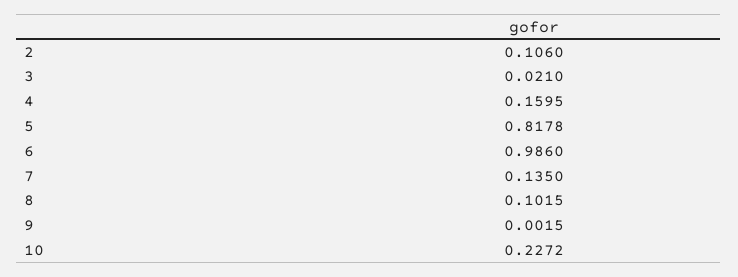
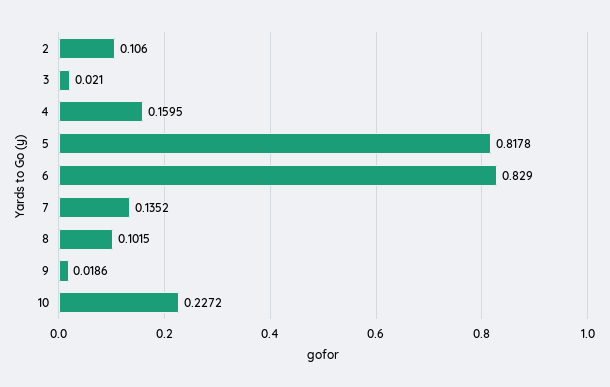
  {
    "2": 0.106,
    "3": 0.021,
    "4": 0.1595,
    "5": 0.8178,
-   "6": 0.986,
+   "6": 0.829,
-   "7": 0.135,
+   "7": 0.1352,
    "8": 0.1015,
-   "9": 0.0015,
+   "9": 0.0186,
    "10": 0.2272
  }

